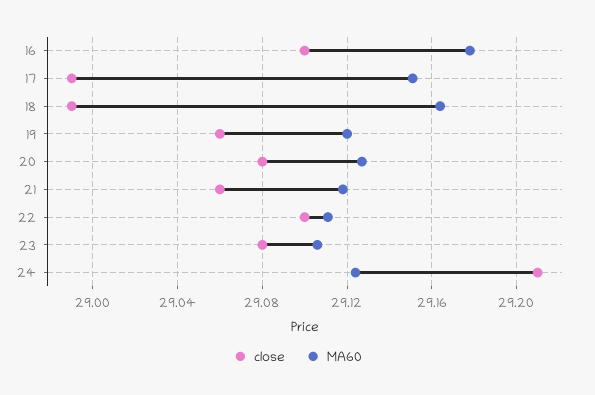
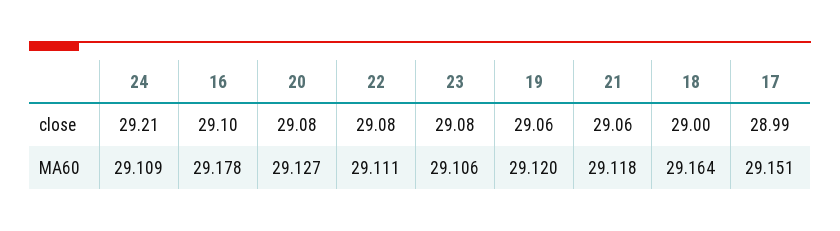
  {
    "close": {
      "16": 29.1,
      "17": 28.99,
-     "18": 28.99,
+     "18": 29,
      "19": 29.06,
      "20": 29.08,
      "21": 29.06,
-     "22": 29.1,
+     "22": 29.08,
      "23": 29.08,
      "24": 29.21
    },
    "MA60": {
      "16": 29.178,
      "17": 29.151,
      "18": 29.164,
      "19": 29.12,
      "20": 29.127,
      "21": 29.118,
      "22": 29.111,
      "23": 29.106,
-     "24": 29.125
+     "24": 29.109
    }
  }

